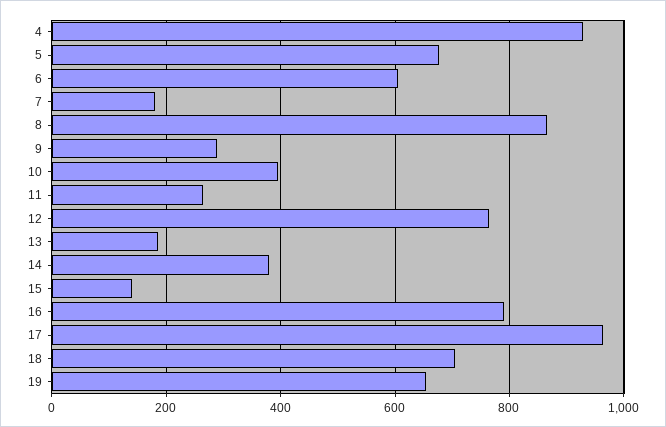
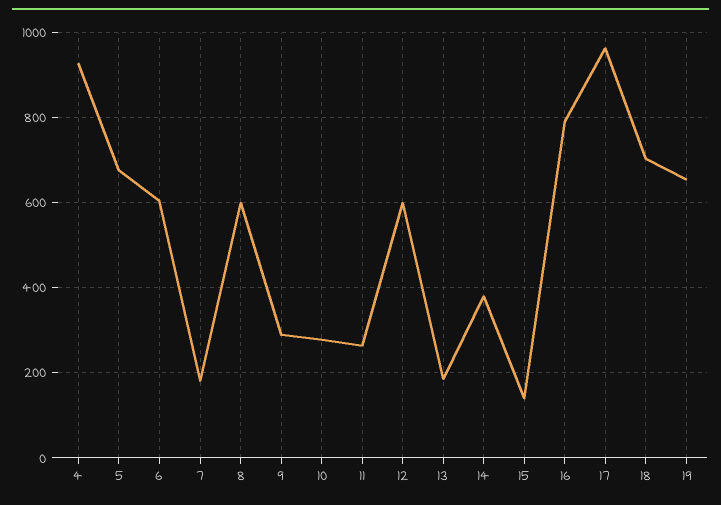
  {
    "4": 920,
    "5": 680,
    "6": 600,
    "7": 180,
-   "8": 860,
+   "8": 600,
    "9": 280,
-   "10": 400,
+   "10": 280,
    "11": 260,
-   "12": 760,
+   "12": 600,
    "13": 180,
    "14": 380,
    "15": 140,
    "16": 800,
    "17": 960,
    "18": 700,
    "19": 660
  }

